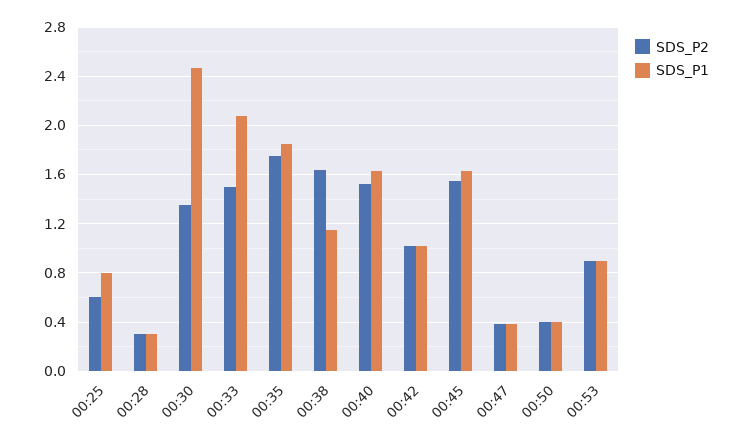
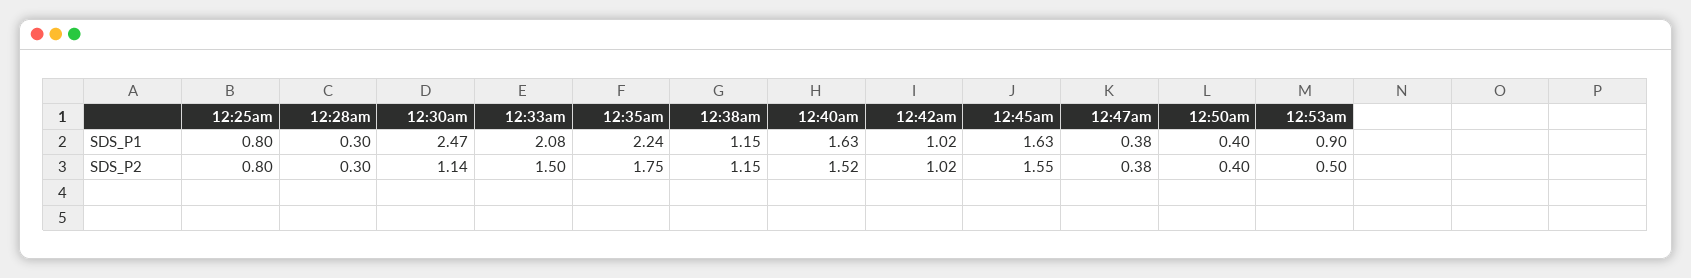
  {
    "SDS_P2": {
-     "00:25": 0.6,
+     "00:25": 0.8,
      "00:28": 0.3,
-     "00:30": 1.35,
+     "00:30": 1.14,
      "00:33": 1.5,
      "00:35": 1.75,
-     "00:38": 1.65,
+     "00:38": 1.15,
      "00:40": 1.52,
      "00:42": 1.02,
      "00:45": 1.55,
      "00:47": 0.38,
      "00:50": 0.4,
-     "00:53": 0.9
+     "00:53": 0.5
    },
    "SDS_P1": {
      "00:25": 0.8,
      "00:28": 0.3,
      "00:30": 2.47,
      "00:33": 2.08,
-     "00:35": 1.85,
+     "00:35": 2.24,
      "00:38": 1.15,
      "00:40": 1.63,
      "00:42": 1.02,
      "00:45": 1.63,
      "00:47": 0.38,
      "00:50": 0.4,
      "00:53": 0.9
    }
  }

